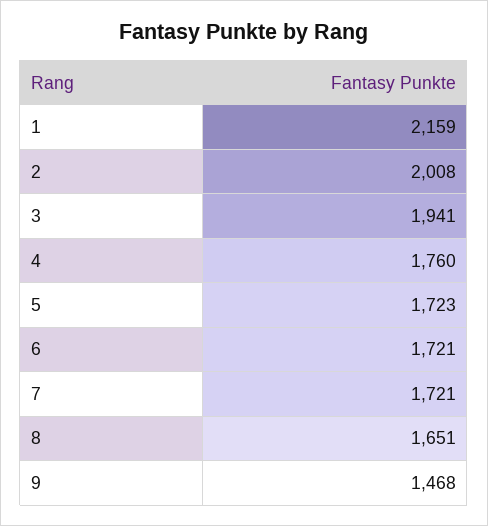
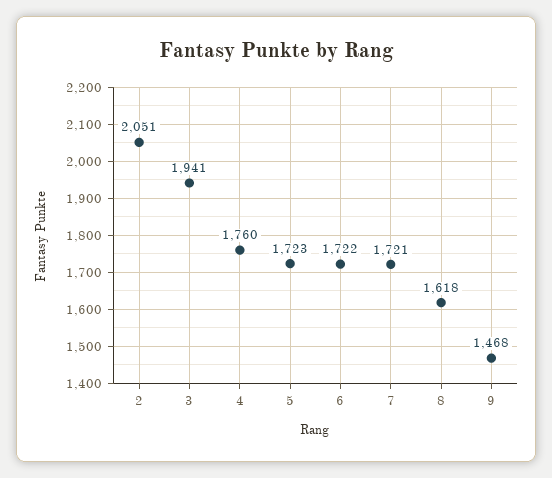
  {
-   "1": 2159,
-   "2": 2008,
+   "2": 2051,
    "3": 1941,
    "4": 1760,
    "5": 1723,
-   "6": 1721,
+   "6": 1722,
    "7": 1721,
-   "8": 1651,
+   "8": 1618,
    "9": 1468
  }

